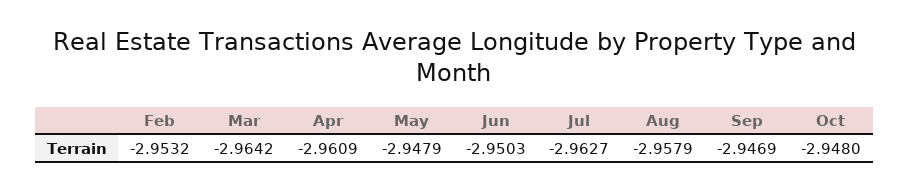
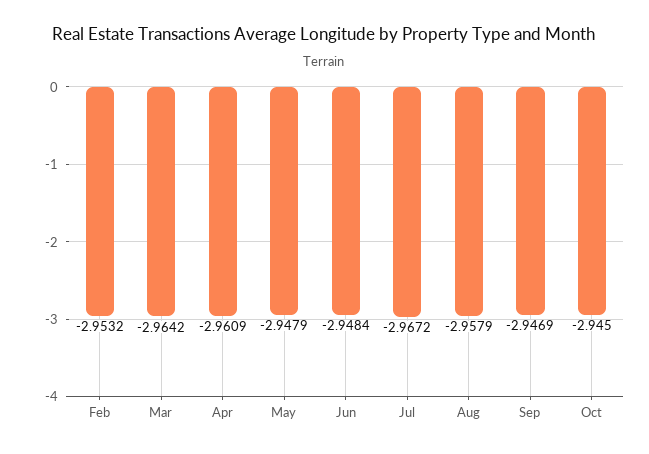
  {
    "Feb": -2.9532,
    "Mar": -2.9642,
    "Apr": -2.9609,
    "May": -2.9479,
-   "Jun": -2.9503,
+   "Jun": -2.9484,
-   "Jul": -2.9627,
+   "Jul": -2.9672,
    "Aug": -2.9579,
    "Sep": -2.9469,
-   "Oct": -2.948
+   "Oct": -2.945
  }

